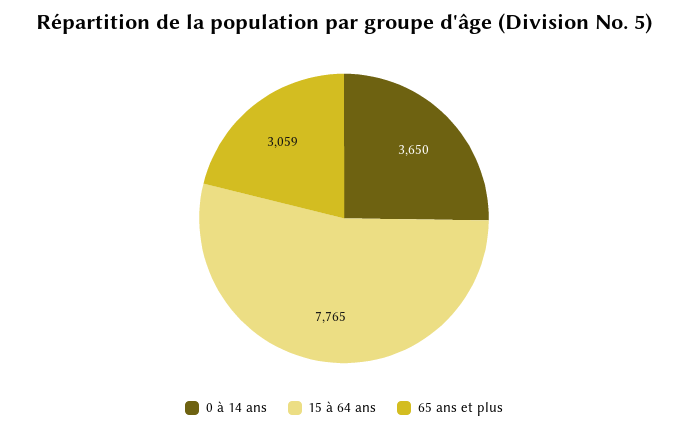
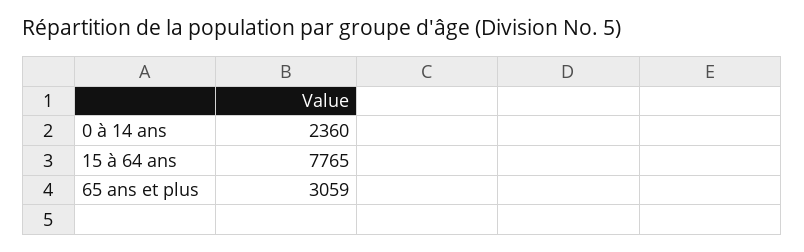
  {
-   "0 à 14 ans": 3650,
+   "0 à 14 ans": 2360,
    "15 à 64 ans": 7765,
    "65 ans et plus": 3059
  }

